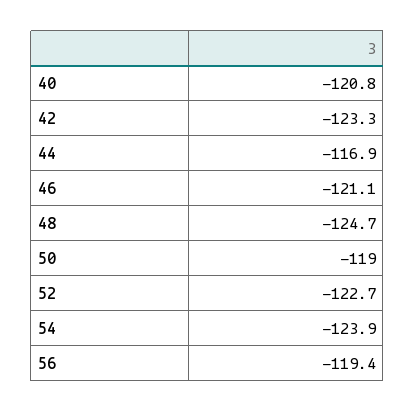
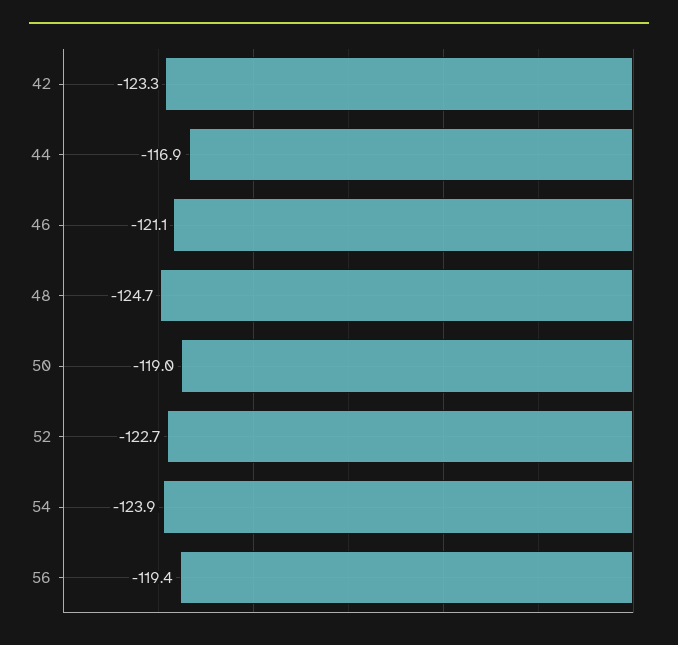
  {
-   "40": -120.8,
    "42": -123.3,
    "44": -116.9,
    "46": -121.1,
    "48": -124.7,
    "50": -119,
    "52": -122.7,
    "54": -123.9,
    "56": -119.4
  }

